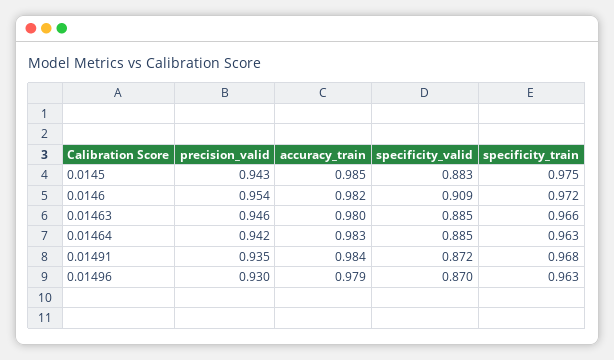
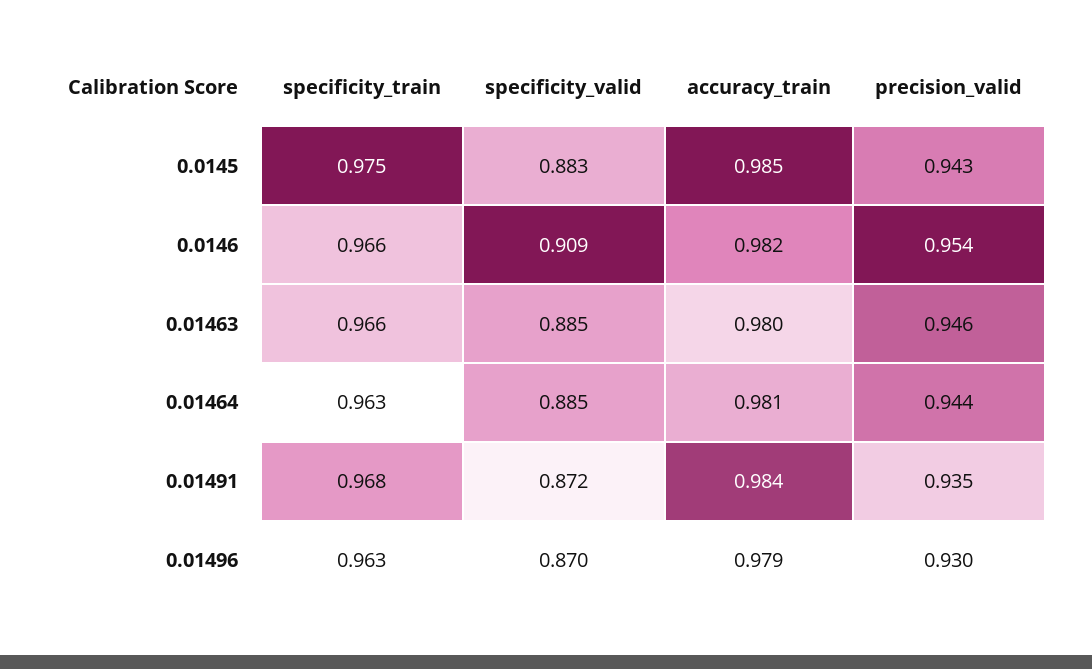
  {
    "precision_valid": {
      "0.0145": 0.943,
      "0.0146": 0.954,
      "0.01463": 0.946,
-     "0.01464": 0.942,
+     "0.01464": 0.944,
      "0.01491": 0.935,
      "0.01496": 0.93
    },
    "accuracy_train": {
      "0.0145": 0.985,
      "0.0146": 0.982,
      "0.01463": 0.98,
-     "0.01464": 0.983,
+     "0.01464": 0.981,
      "0.01491": 0.984,
      "0.01496": 0.979
    },
    "specificity_valid": {
      "0.0145": 0.883,
      "0.0146": 0.909,
      "0.01463": 0.885,
      "0.01464": 0.885,
      "0.01491": 0.872,
      "0.01496": 0.87
    },
    "specificity_train": {
      "0.0145": 0.975,
-     "0.0146": 0.972,
+     "0.0146": 0.966,
      "0.01463": 0.966,
      "0.01464": 0.963,
      "0.01491": 0.968,
      "0.01496": 0.963
    }
  }

